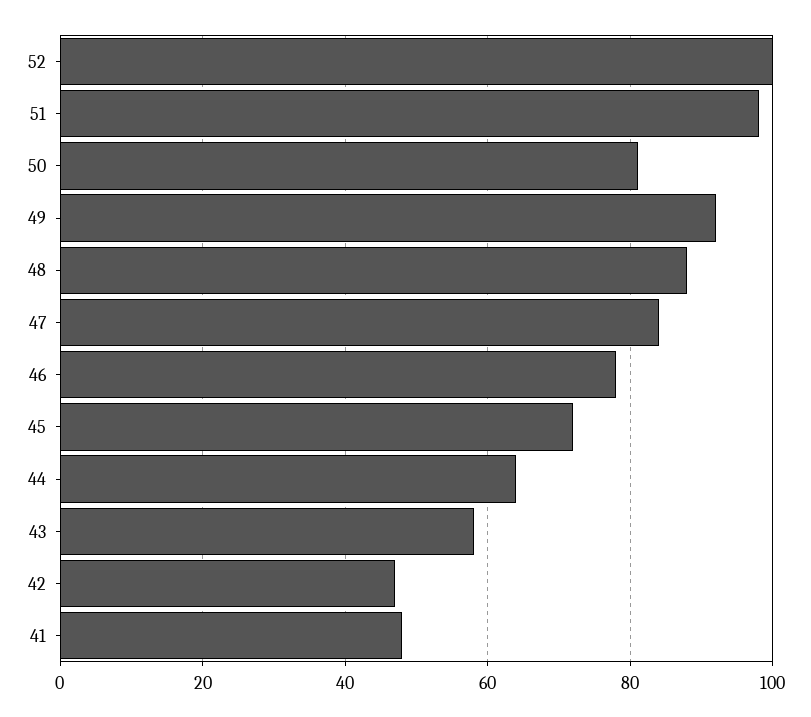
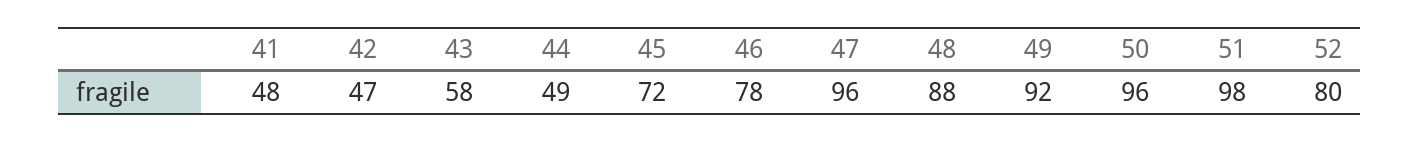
  {
-   "52": 100,
+   "52": 80,
    "51": 98,
-   "50": 80,
+   "50": 96,
    "49": 92,
    "48": 88,
-   "47": 85,
+   "47": 96,
    "46": 78,
    "45": 72,
-   "44": 65,
+   "44": 49,
    "43": 58,
    "42": 47,
    "41": 48
  }

